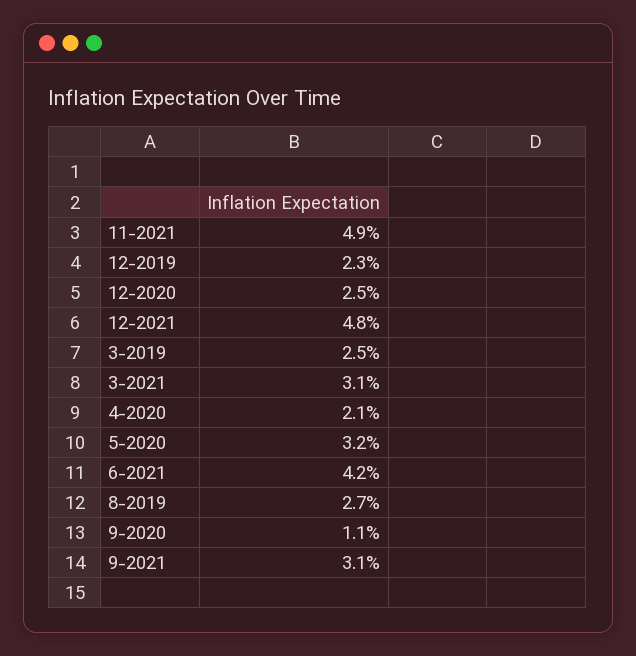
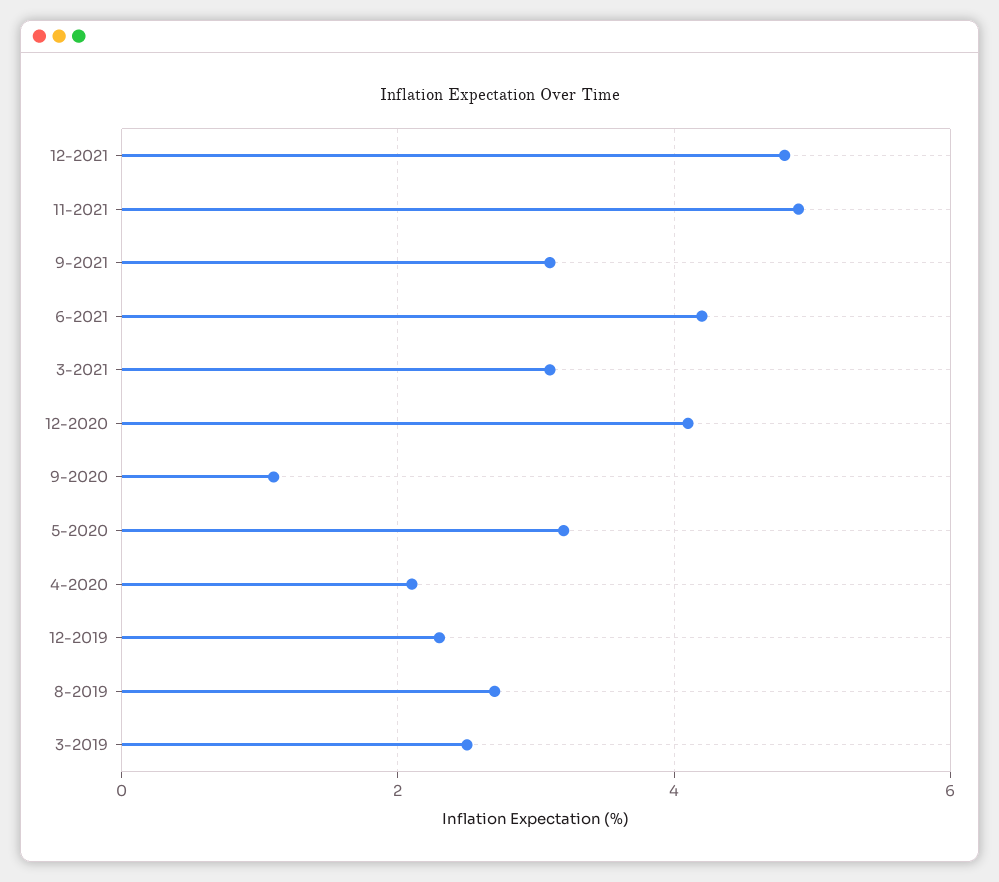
  {
    "11-2021": 4.9,
    "12-2019": 2.3,
-   "12-2020": 2.5,
+   "12-2020": 4,
    "12-2021": 4.8,
    "3-2019": 2.5,
    "3-2021": 3.1,
    "4-2020": 2.1,
    "5-2020": 3.2,
    "6-2021": 4.2,
    "8-2019": 2.7,
    "9-2020": 1.1,
    "9-2021": 3.1
  }

